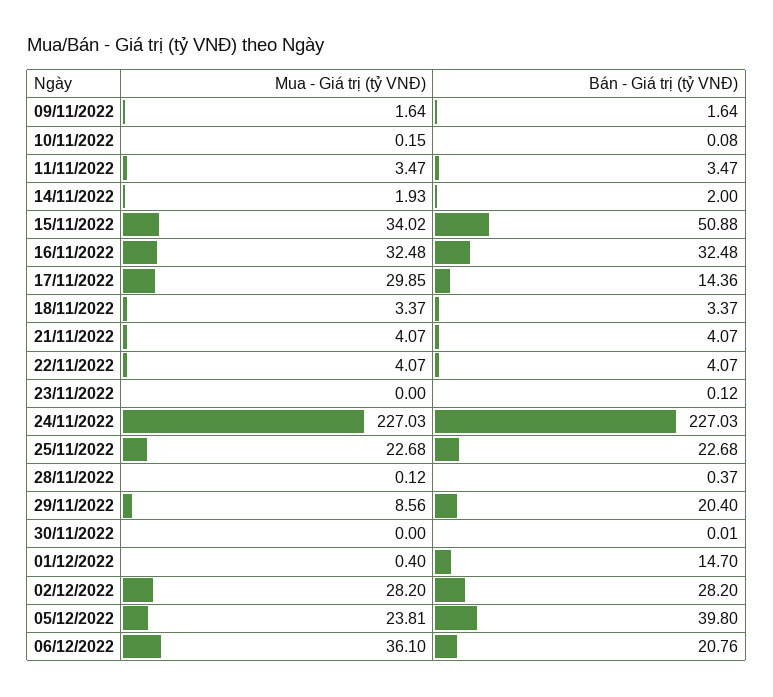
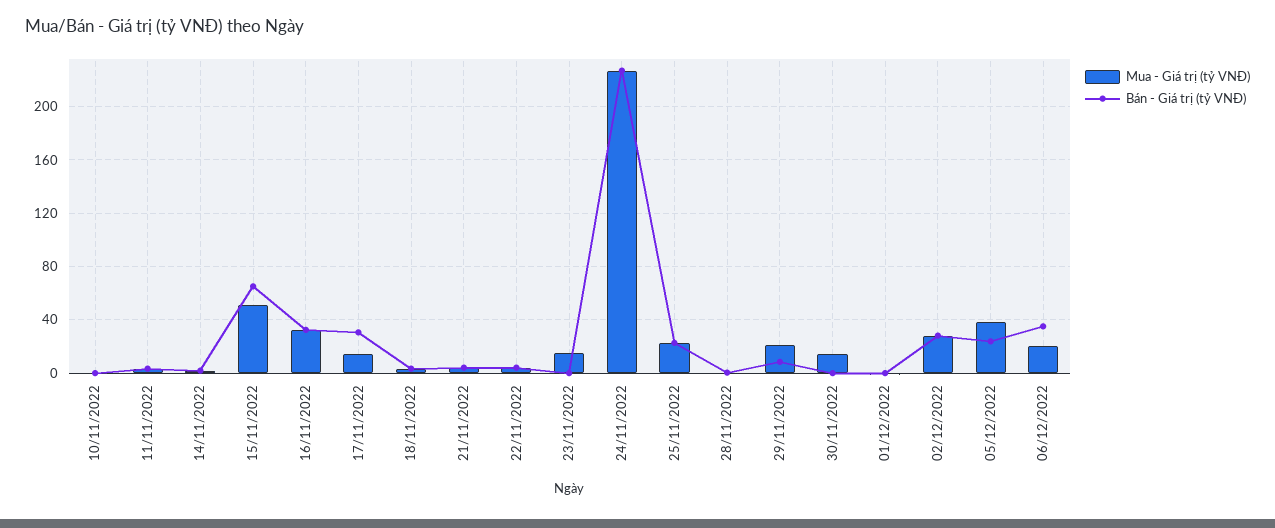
  {
    "Mua - Giá trị (tỷ VNĐ)": {
-     "09/11/2022": 1.64,
      "10/11/2022": 0.15,
      "11/11/2022": 3.47,
      "14/11/2022": 1.93,
-     "15/11/2022": 34.02,
+     "15/11/2022": 50,
      "16/11/2022": 32.48,
-     "17/11/2022": 29.85,
+     "17/11/2022": 15,
      "18/11/2022": 3.37,
      "21/11/2022": 4.07,
      "22/11/2022": 4.07,
-     "23/11/2022": 0,
+     "23/11/2022": 15,
      "24/11/2022": 227.03,
      "25/11/2022": 22.68,
      "28/11/2022": 0.12,
-     "29/11/2022": 8.56,
+     "29/11/2022": 20,
-     "30/11/2022": 0,
+     "30/11/2022": 15,
      "01/12/2022": 0.4,
      "02/12/2022": 28.2,
-     "05/12/2022": 23.81,
+     "05/12/2022": 40,
-     "06/12/2022": 36.1
+     "06/12/2022": 20
    },
    "Bán - Giá trị (tỷ VNĐ)": {
-     "09/11/2022": 1.64,
      "10/11/2022": 0.08,
      "11/11/2022": 3.47,
      "14/11/2022": 2,
-     "15/11/2022": 50.88,
+     "15/11/2022": 65,
      "16/11/2022": 32.48,
-     "17/11/2022": 14.36,
+     "17/11/2022": 30,
      "18/11/2022": 3.37,
      "21/11/2022": 4.07,
      "22/11/2022": 4.07,
      "23/11/2022": 0.12,
      "24/11/2022": 227.03,
      "25/11/2022": 22.68,
      "28/11/2022": 0.37,
-     "29/11/2022": 20.4,
+     "29/11/2022": 10,
      "30/11/2022": 0.01,
-     "01/12/2022": 14.7,
+     "01/12/2022": 0,
      "02/12/2022": 28.2,
-     "05/12/2022": 39.8,
+     "05/12/2022": 25,
-     "06/12/2022": 20.76
+     "06/12/2022": 35
    }
  }

